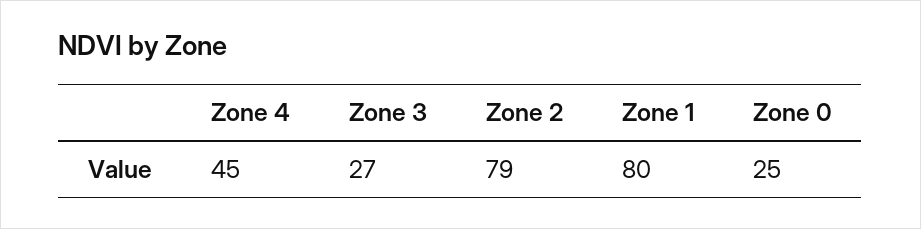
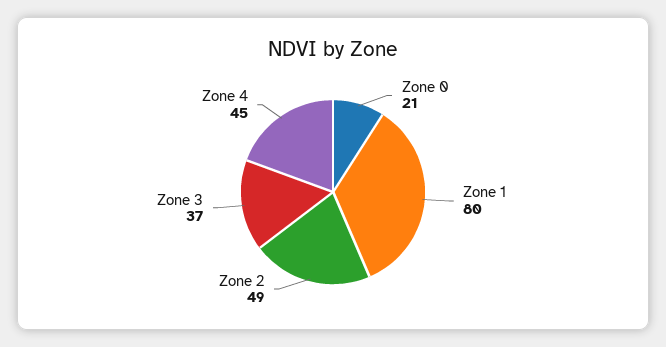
  {
    "Zone 4": 45,
-   "Zone 3": 27,
+   "Zone 3": 37,
-   "Zone 2": 79,
+   "Zone 2": 49,
    "Zone 1": 80,
-   "Zone 0": 25
+   "Zone 0": 21
  }

